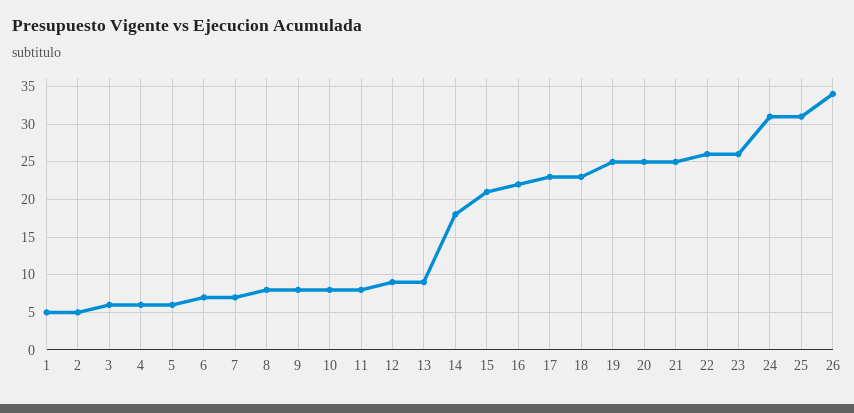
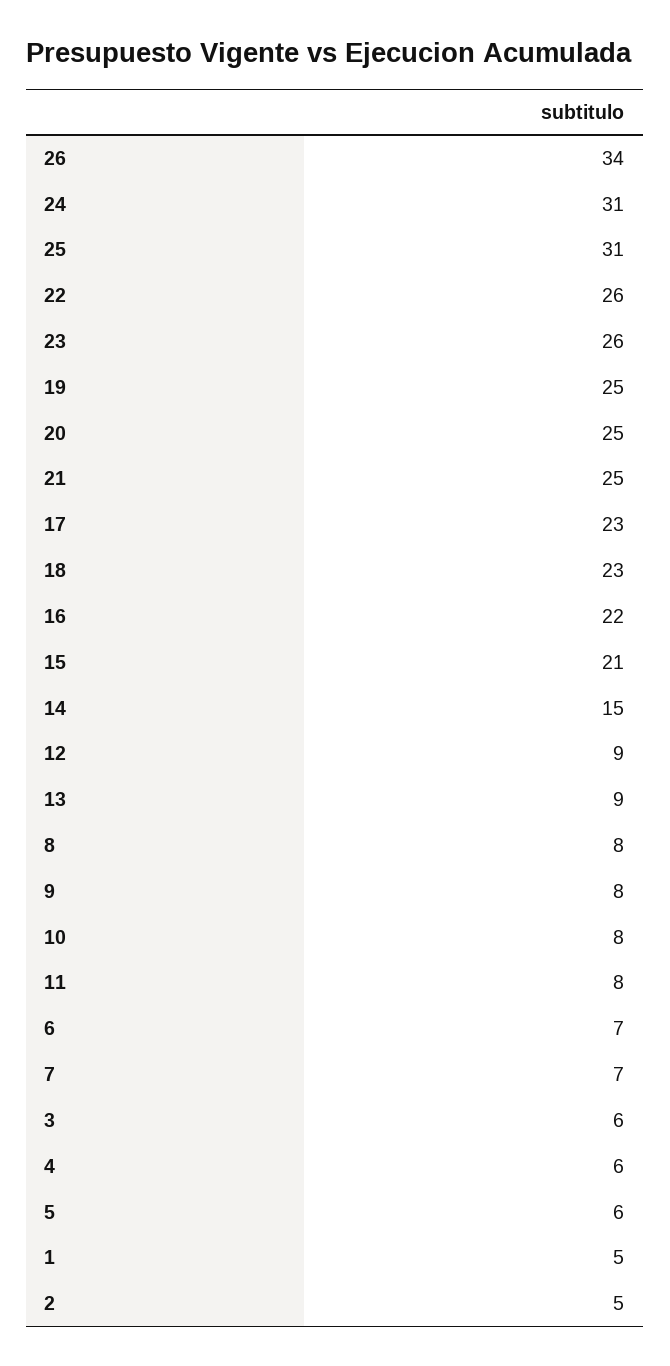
  {
    "1": 5,
    "2": 5,
    "3": 6,
    "4": 6,
    "5": 6,
    "6": 7,
    "7": 7,
    "8": 8,
    "9": 8,
    "10": 8,
    "11": 8,
    "12": 9,
    "13": 9,
-   "14": 18,
+   "14": 15,
    "15": 21,
    "16": 22,
    "17": 23,
    "18": 23,
    "19": 25,
    "20": 25,
    "21": 25,
    "22": 26,
    "23": 26,
    "24": 31,
    "25": 31,
    "26": 34
  }

